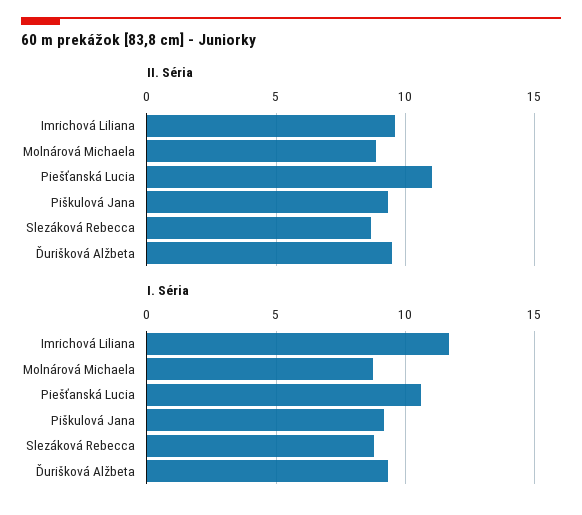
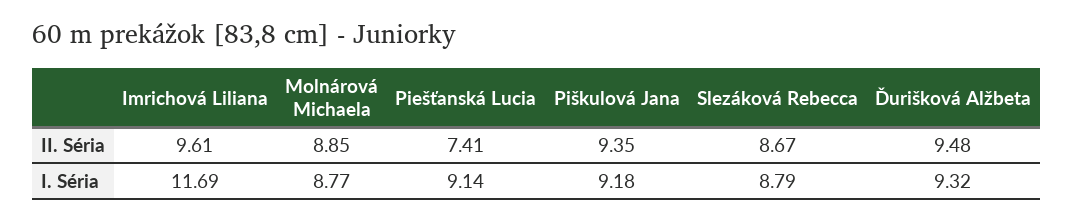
  {
    "II. Séria": {
      "Imrichová Liliana": 9.61,
      "Molnárová Michaela": 8.85,
-     "Piešťanská Lucia": 11,
+     "Piešťanská Lucia": 7.41,
      "Piškulová Jana": 9.35,
      "Slezáková Rebecca": 8.67,
      "Ďurišková Alžbeta": 9.48
    },
    "I. Séria": {
      "Imrichová Liliana": 11.69,
      "Molnárová Michaela": 8.77,
-     "Piešťanská Lucia": 10.5,
+     "Piešťanská Lucia": 9.14,
      "Piškulová Jana": 9.18,
      "Slezáková Rebecca": 8.79,
      "Ďurišková Alžbeta": 9.32
    }
  }

